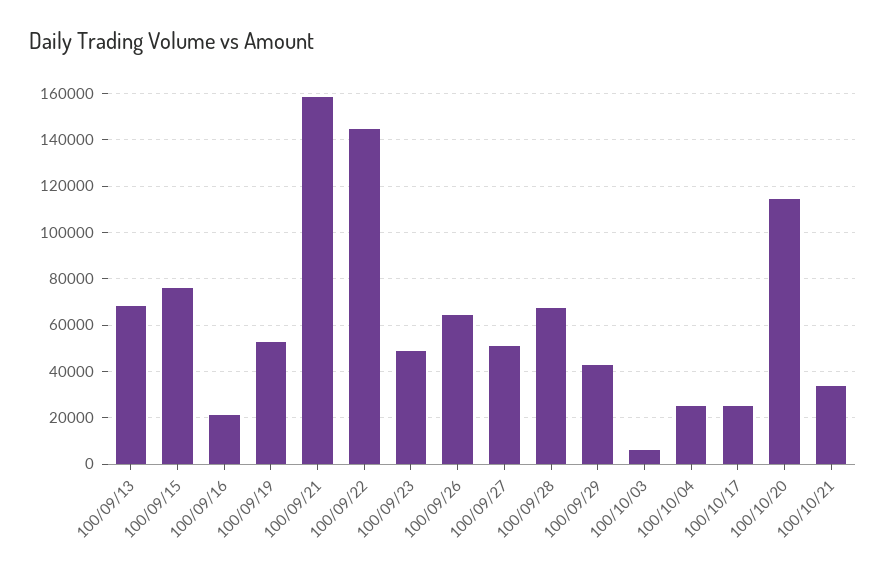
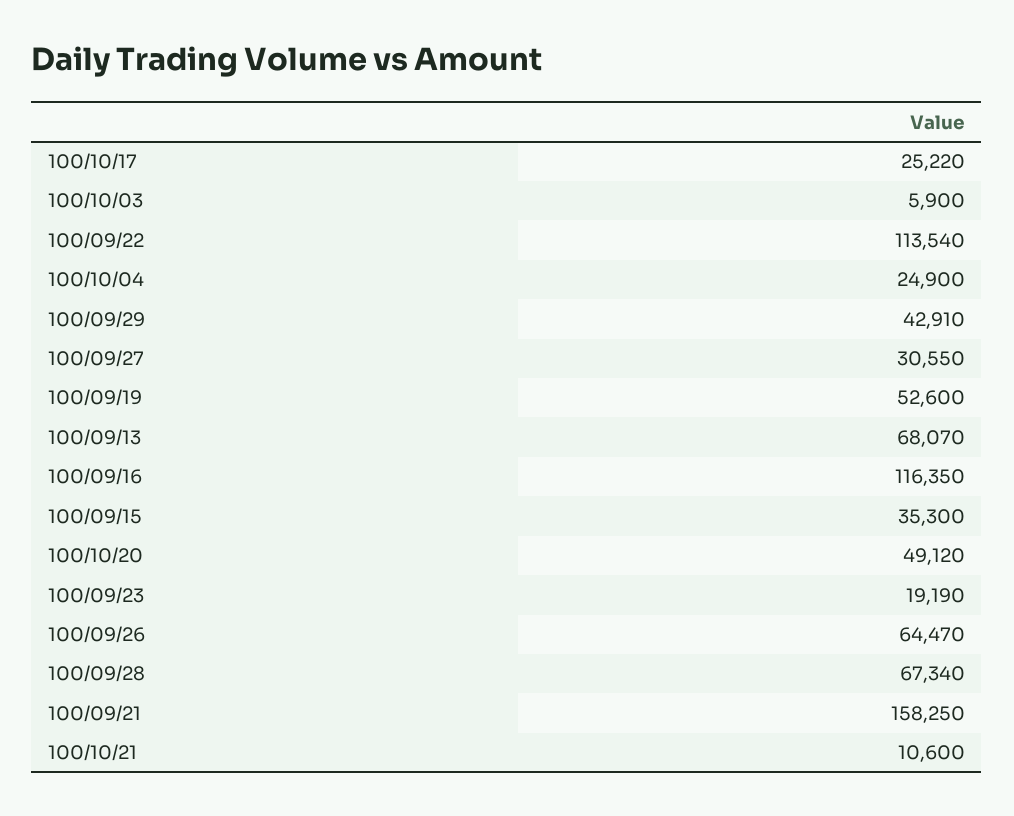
  {
    "100/09/13": 68070,
-   "100/09/15": 75000,
+   "100/09/15": 35300,
-   "100/09/16": 20000,
+   "100/09/16": 116350,
    "100/09/19": 52600,
    "100/09/21": 158250,
-   "100/09/22": 145000,
+   "100/09/22": 113540,
-   "100/09/23": 50000,
+   "100/09/23": 19190,
    "100/09/26": 64470,
-   "100/09/27": 50000,
+   "100/09/27": 30550,
    "100/09/28": 67340,
    "100/09/29": 42910,
    "100/10/03": 5900,
    "100/10/04": 24900,
    "100/10/17": 25220,
-   "100/10/20": 115000,
+   "100/10/20": 49120,
-   "100/10/21": 35000
+   "100/10/21": 10600
  }

